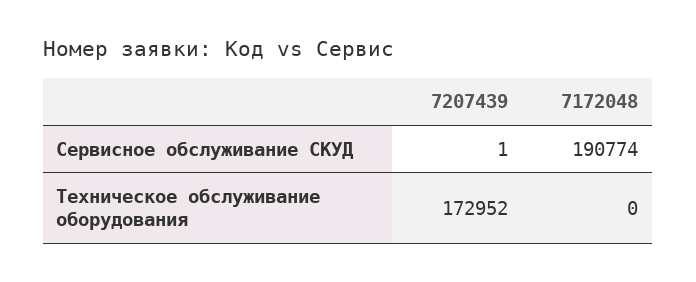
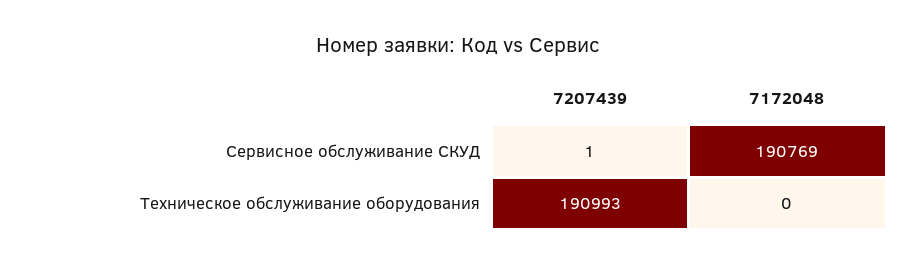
  {
    "7207439": {
      "Сервисное обслуживание СКУД": 1,
-     "Техническое обслуживание оборудования": 172952
+     "Техническое обслуживание оборудования": 190993
    },
    "7172048": {
-     "Сервисное обслуживание СКУД": 190774,
+     "Сервисное обслуживание СКУД": 190769,
      "Техническое обслуживание оборудования": 0
    }
  }

